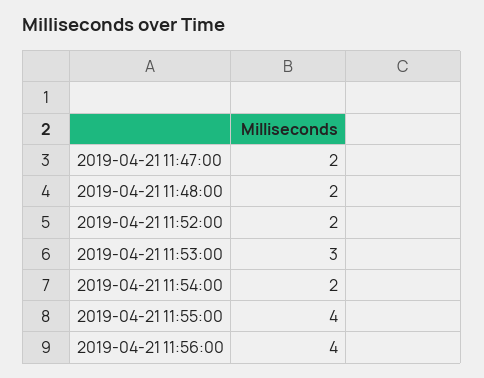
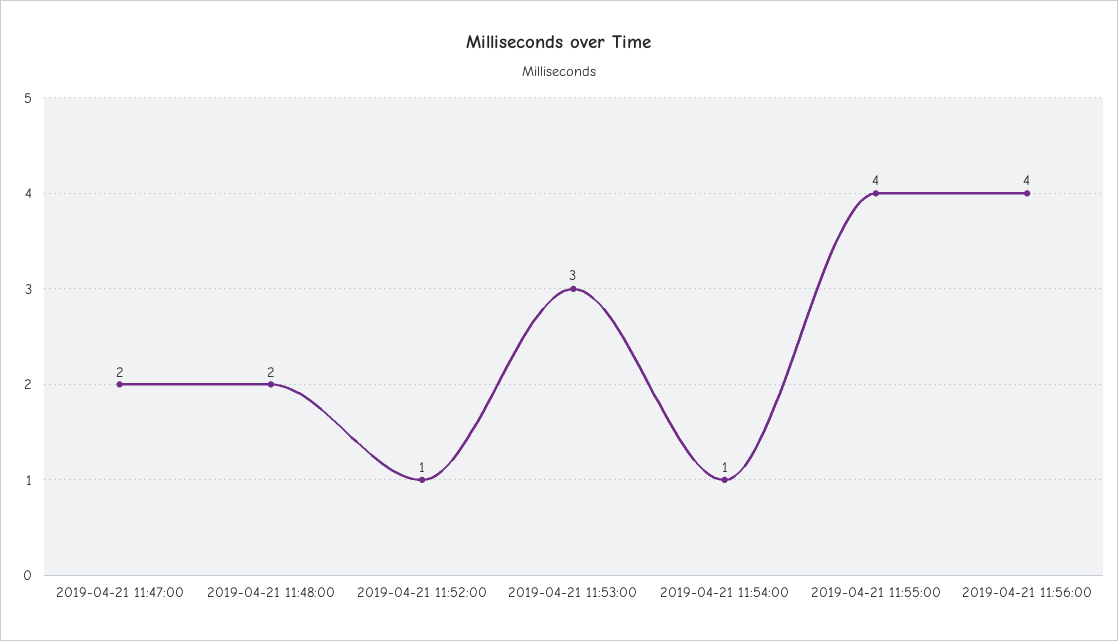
  {
    "2019-04-21 11:47:00": 2,
    "2019-04-21 11:48:00": 2,
-   "2019-04-21 11:52:00": 2,
+   "2019-04-21 11:52:00": 1,
    "2019-04-21 11:53:00": 3,
-   "2019-04-21 11:54:00": 2,
+   "2019-04-21 11:54:00": 1,
    "2019-04-21 11:55:00": 4,
    "2019-04-21 11:56:00": 4
  }

